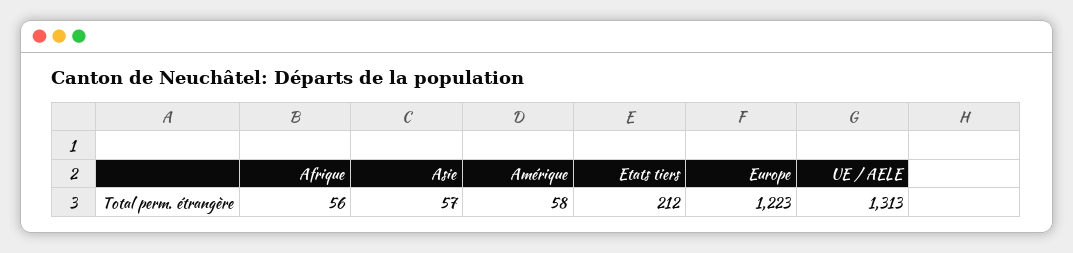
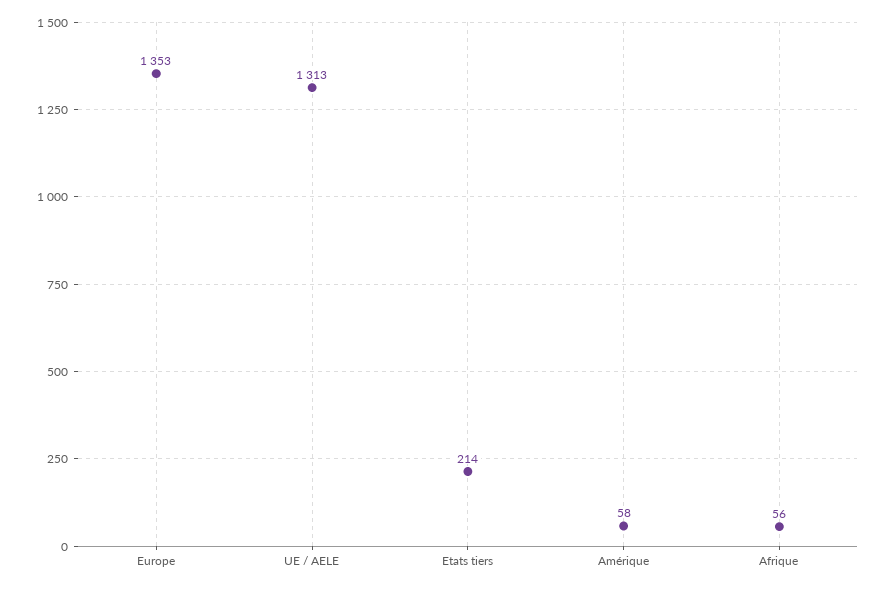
  {
    "Afrique": 56,
-   "Asie": 57,
    "Amérique": 58,
-   "Etats tiers": 212,
+   "Etats tiers": 214,
-   "Europe": 1223,
+   "Europe": 1353,
    "UE / AELE": 1313
  }

